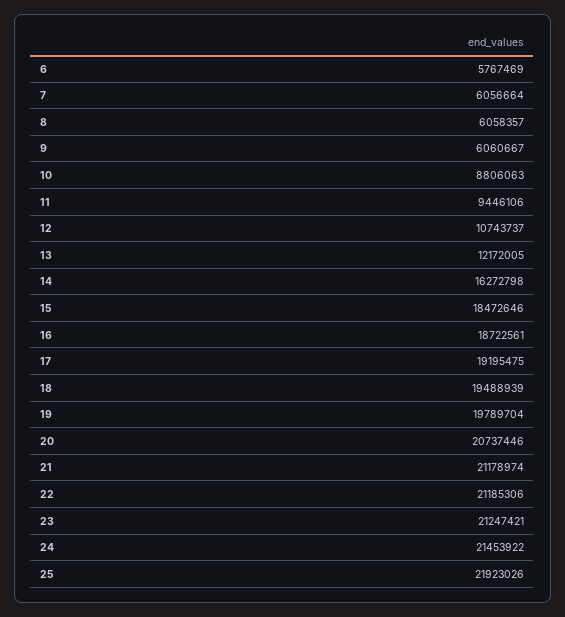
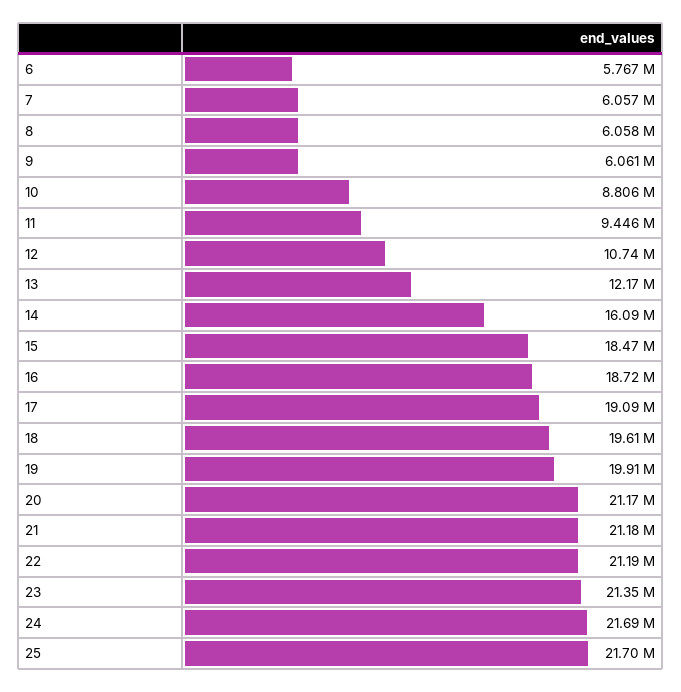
  {
    "6": 5767469,
    "7": 6056664,
    "8": 6058357,
    "9": 6060667,
    "10": 8806063,
    "11": 9446106,
    "12": 10743737,
    "13": 12172005,
-   "14": 16272798,
+   "14": 16090000,
    "15": 18472646,
    "16": 18722561,
-   "17": 19195475,
+   "17": 19090000,
-   "18": 19488939,
+   "18": 19610000,
-   "19": 19789704,
+   "19": 19910000,
-   "20": 20737446,
+   "20": 21170000,
    "21": 21178974,
    "22": 21185306,
-   "23": 21247421,
+   "23": 21350000,
-   "24": 21453922,
+   "24": 21690000,
-   "25": 21923026
+   "25": 21700000
  }

